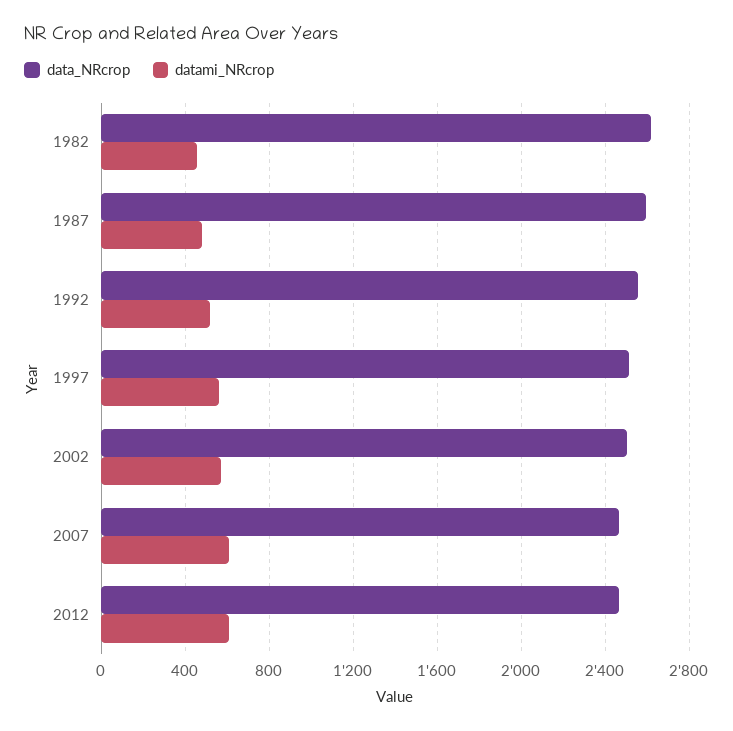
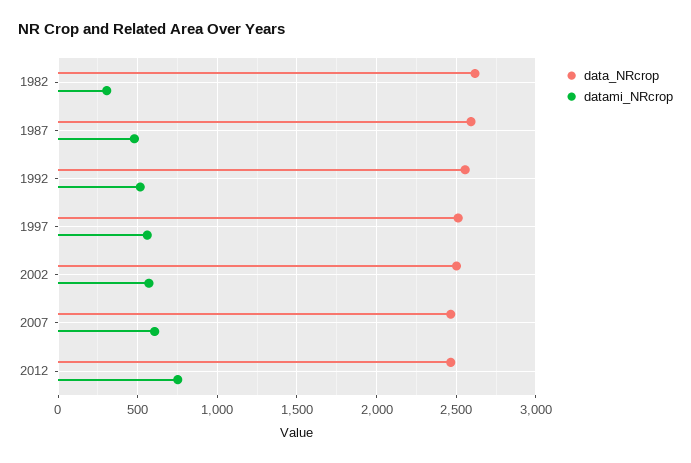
  {
    "data_NRcrop": {
      "1982": 2600,
      "1987": 2600,
      "1992": 2550,
      "1997": 2500,
      "2002": 2500,
      "2007": 2450,
      "2012": 2450
    },
    "datami_NRcrop": {
-     "1982": 450,
+     "1982": 300,
      "1987": 500,
      "1992": 500,
      "1997": 550,
      "2002": 550,
      "2007": 600,
-     "2012": 600
+     "2012": 750
    }
  }

